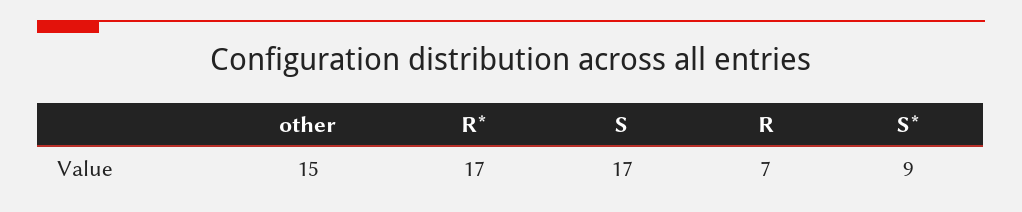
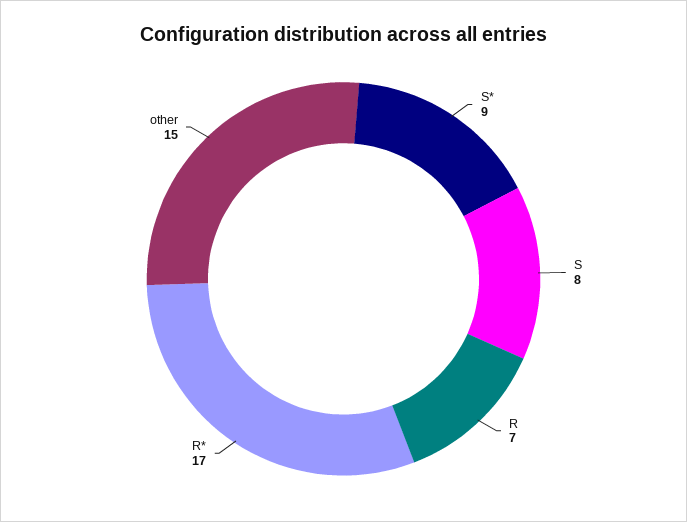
  {
    "other": 15,
    "R*": 17,
-   "S": 17,
+   "S": 8,
    "R": 7,
    "S*": 9
  }

